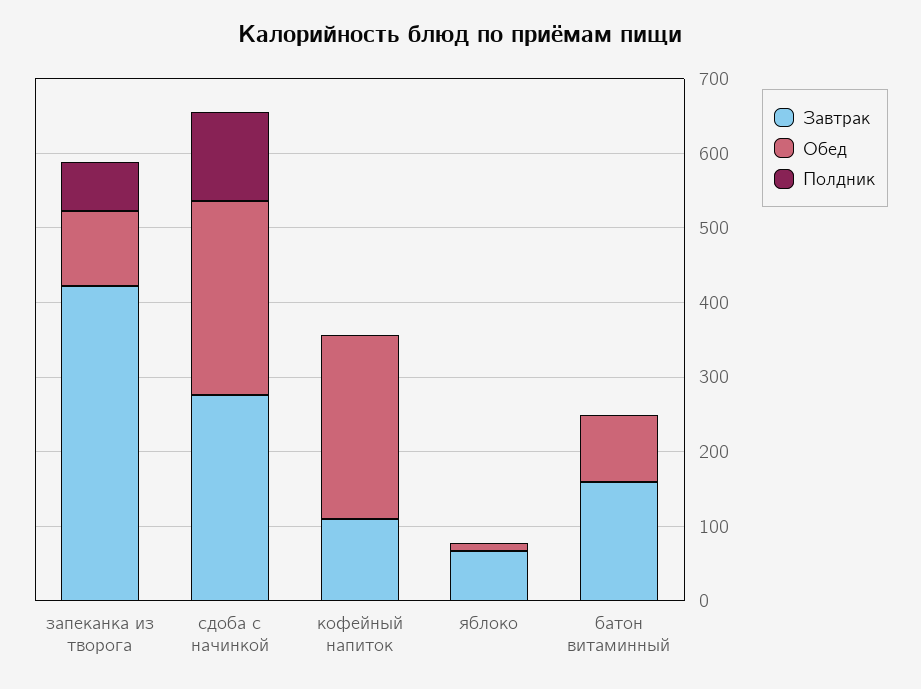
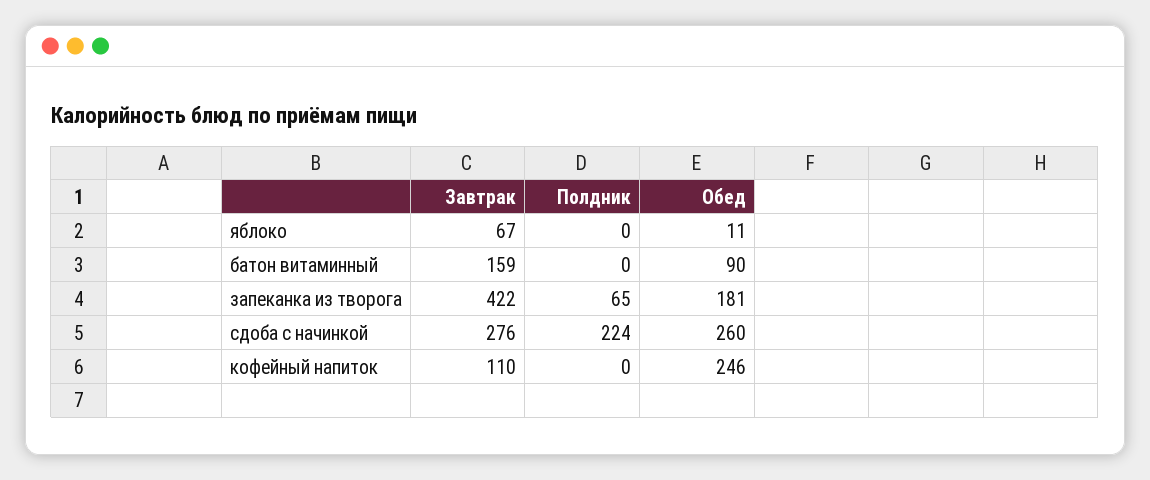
  {
    "Завтрак": {
      "запеканка из творога": 422,
      "сдоба с начинкой": 276,
      "кофейный напиток": 110,
      "яблоко": 67,
      "батон витаминный": 159
    },
    "Обед": {
-     "запеканка из творога": 100,
+     "запеканка из творога": 181,
      "сдоба с начинкой": 260,
      "кофейный напиток": 246,
      "яблоко": 11,
      "батон витаминный": 90
    },
    "Полдник": {
      "запеканка из творога": 65,
-     "сдоба с начинкой": 120,
+     "сдоба с начинкой": 224,
      "кофейный напиток": 0,
      "яблоко": 0,
      "батон витаминный": 0
    }
  }

